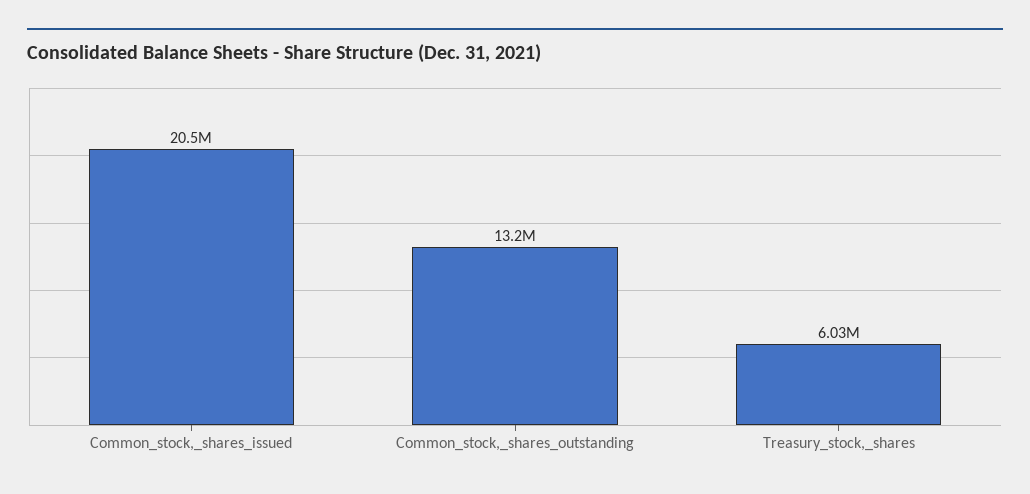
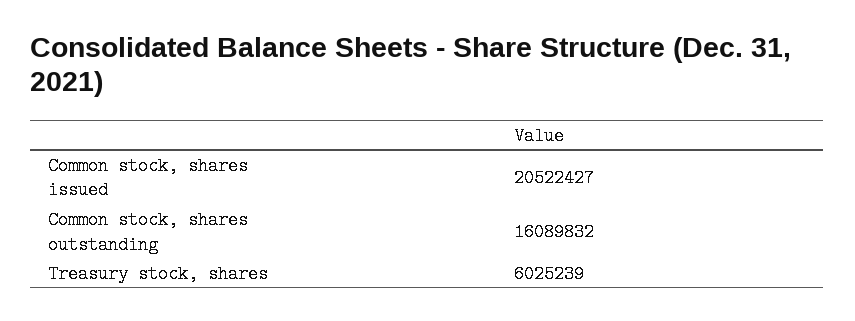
  {
    "Common_stock,_shares_issued": 20522427,
-   "Common_stock,_shares_outstanding": 13200000,
+   "Common_stock,_shares_outstanding": 16089832,
    "Treasury_stock,_shares": 6025239
  }

